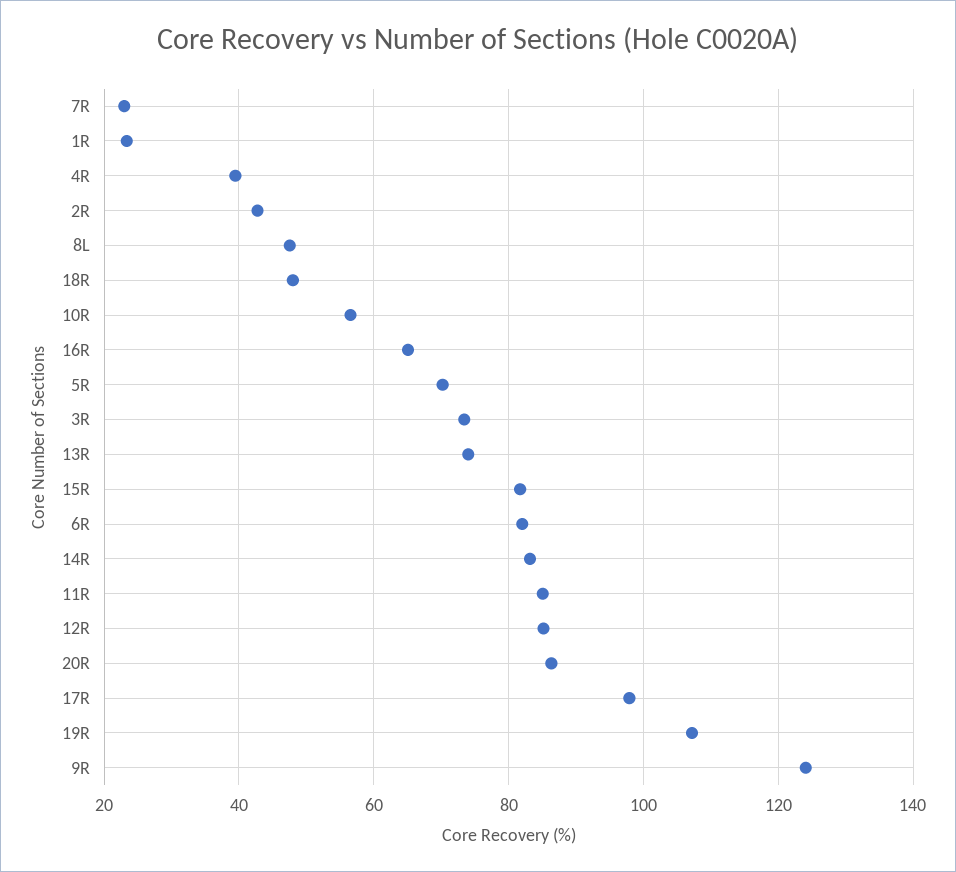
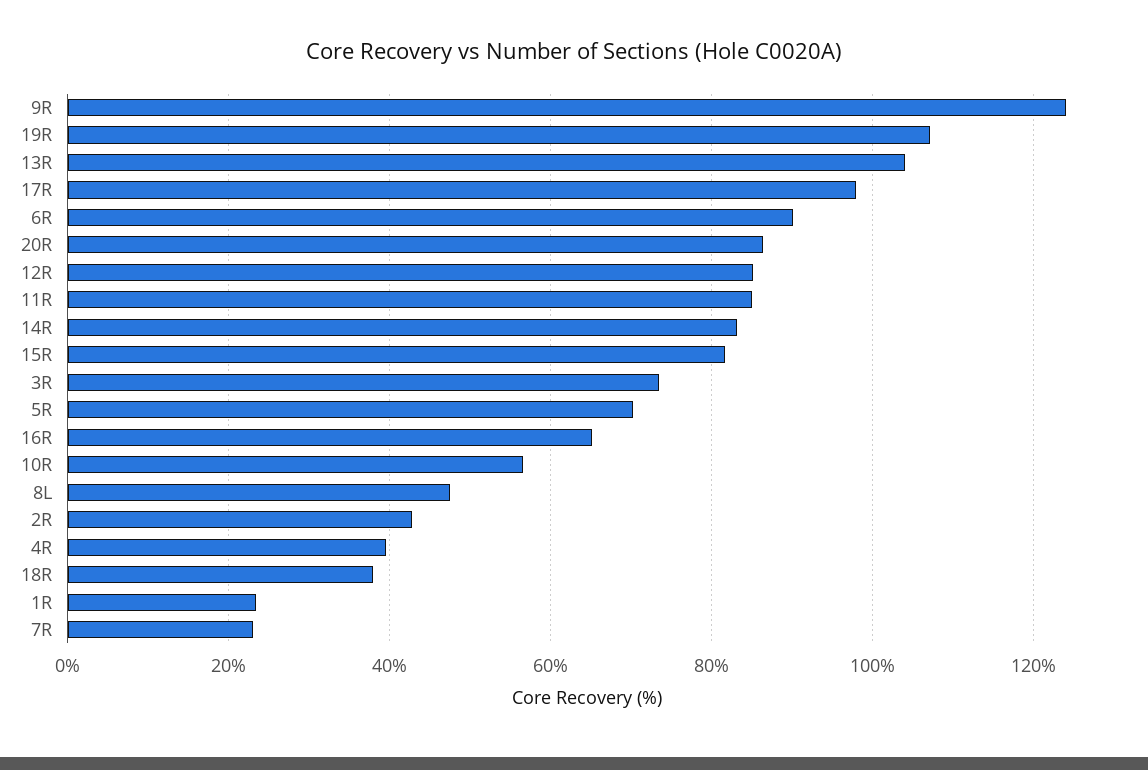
  {
    "7R": 24,
    "1R": 24,
    "4R": 40,
    "2R": 42,
    "8L": 48,
-   "18R": 48,
+   "18R": 38,
    "10R": 56,
    "16R": 66,
    "5R": 70,
    "3R": 74,
-   "13R": 74,
+   "13R": 104,
    "15R": 82,
-   "6R": 82,
+   "6R": 90,
    "14R": 84,
    "11R": 86,
    "12R": 86,
    "20R": 86,
    "17R": 98,
    "19R": 108,
    "9R": 124
  }

